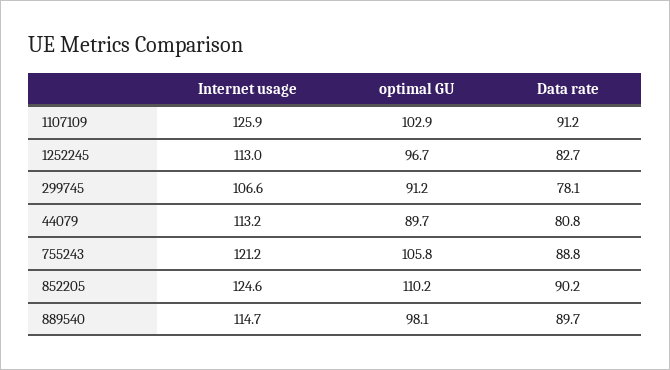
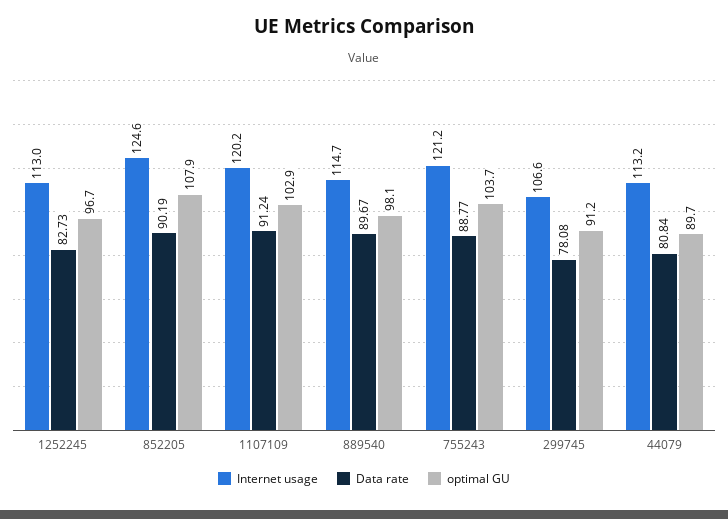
  {
    "Internet usage": {
-     "1107109": 125.9,
+     "1107109": 120.2,
      "1252245": 113,
      "299745": 106.6,
      "44079": 113.2,
      "755243": 121.2,
      "852205": 124.6,
      "889540": 114.7
    },
    "optimal GU": {
      "1107109": 102.9,
      "1252245": 96.7,
      "299745": 91.2,
      "44079": 89.7,
-     "755243": 105.8,
+     "755243": 103.7,
-     "852205": 110.2,
+     "852205": 107.9,
      "889540": 98.1
    },
    "Data rate": {
      "1107109": 91.24,
      "1252245": 82.73,
      "299745": 78.08,
      "44079": 80.84,
      "755243": 88.77,
      "852205": 90.19,
      "889540": 89.67
    }
  }

